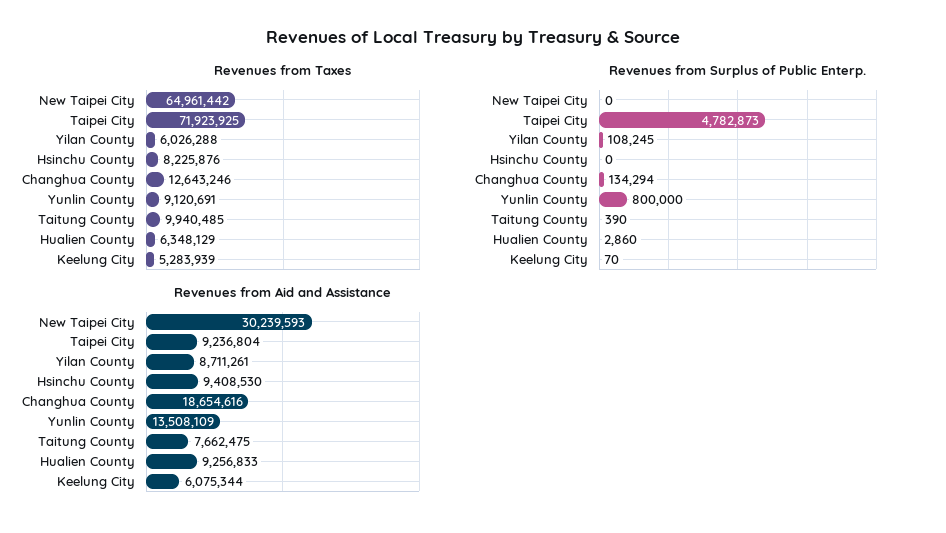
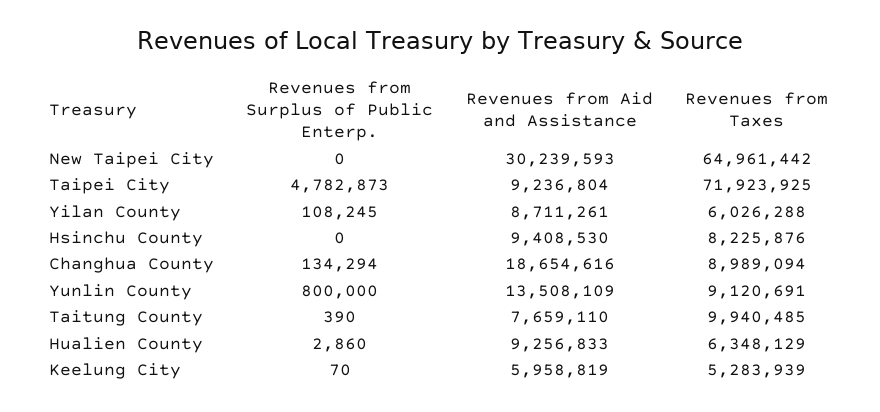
  {
    "Revenues from Taxes": {
      "New Taipei City": 64961442,
      "Taipei City": 71923925,
      "Yilan County": 6026288,
      "Hsinchu County": 8225876,
-     "Changhua County": 12643246,
+     "Changhua County": 8989094,
      "Yunlin County": 9120691,
      "Taitung County": 9940485,
      "Hualien County": 6348129,
      "Keelung City": 5283939
    },
    "Revenues from Surplus of Public Enterp.": {
      "New Taipei City": 0,
      "Taipei City": 4782873,
      "Yilan County": 108245,
      "Hsinchu County": 0,
      "Changhua County": 134294,
      "Yunlin County": 800000,
      "Taitung County": 390,
      "Hualien County": 2860,
      "Keelung City": 70
    },
    "Revenues from Aid and Assistance": {
      "New Taipei City": 30239593,
      "Taipei City": 9236804,
      "Yilan County": 8711261,
      "Hsinchu County": 9408530,
      "Changhua County": 18654616,
      "Yunlin County": 13508109,
-     "Taitung County": 7662475,
+     "Taitung County": 7659110,
      "Hualien County": 9256833,
-     "Keelung City": 6075344
+     "Keelung City": 5958819
    }
  }

